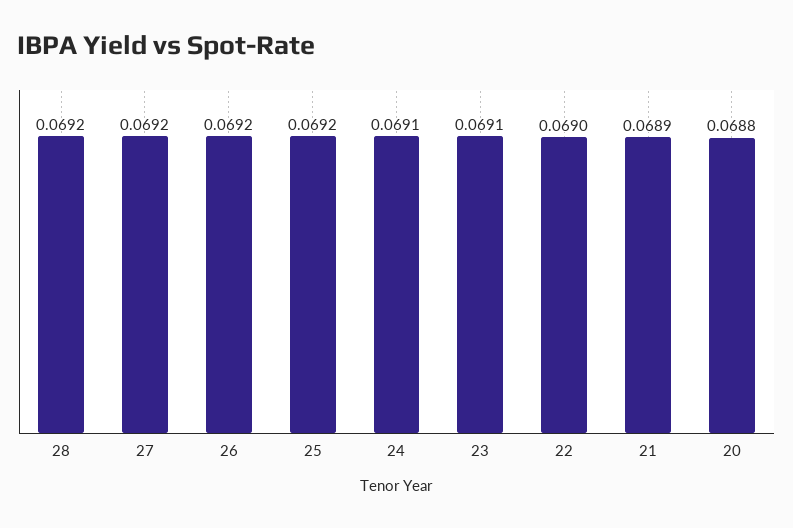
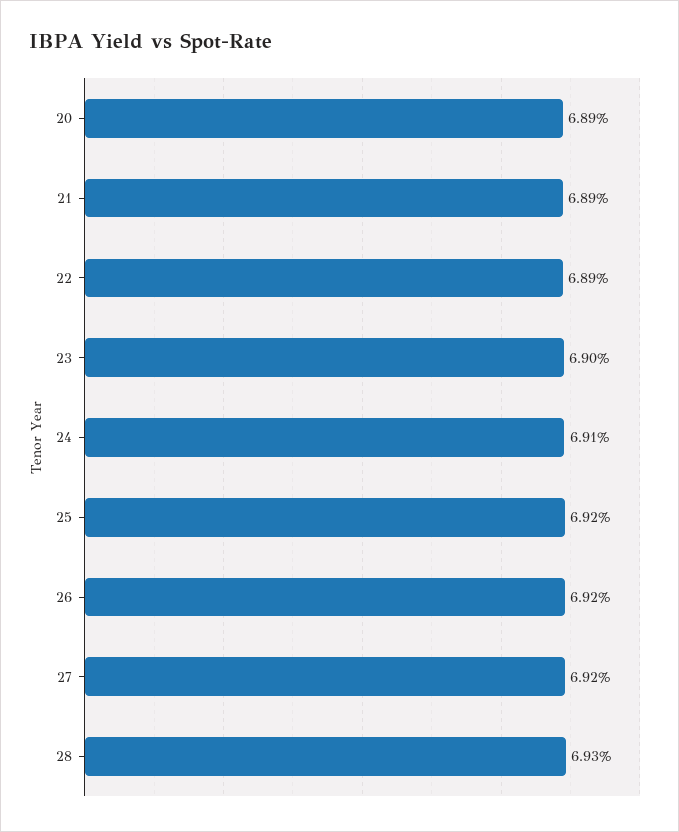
  {
-   "28": 0.0692,
+   "28": 0.0693,
    "27": 0.0692,
    "26": 0.0692,
    "25": 0.0692,
    "24": 0.0691,
-   "23": 0.0691,
+   "23": 0.069,
-   "22": 0.069,
+   "22": 0.0689,
    "21": 0.0689,
-   "20": 0.0688
+   "20": 0.0689
  }

